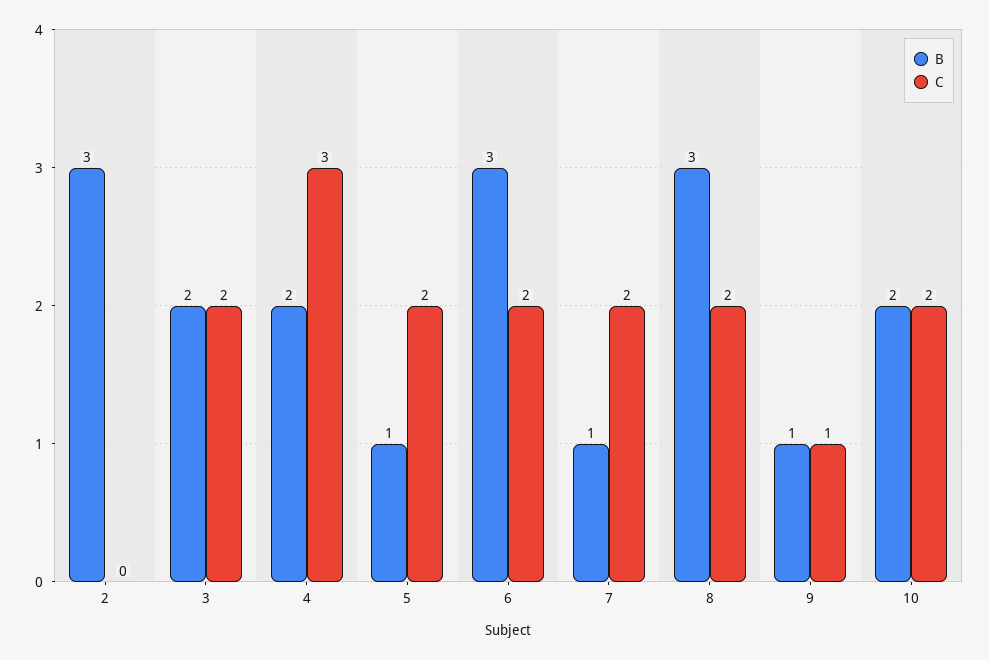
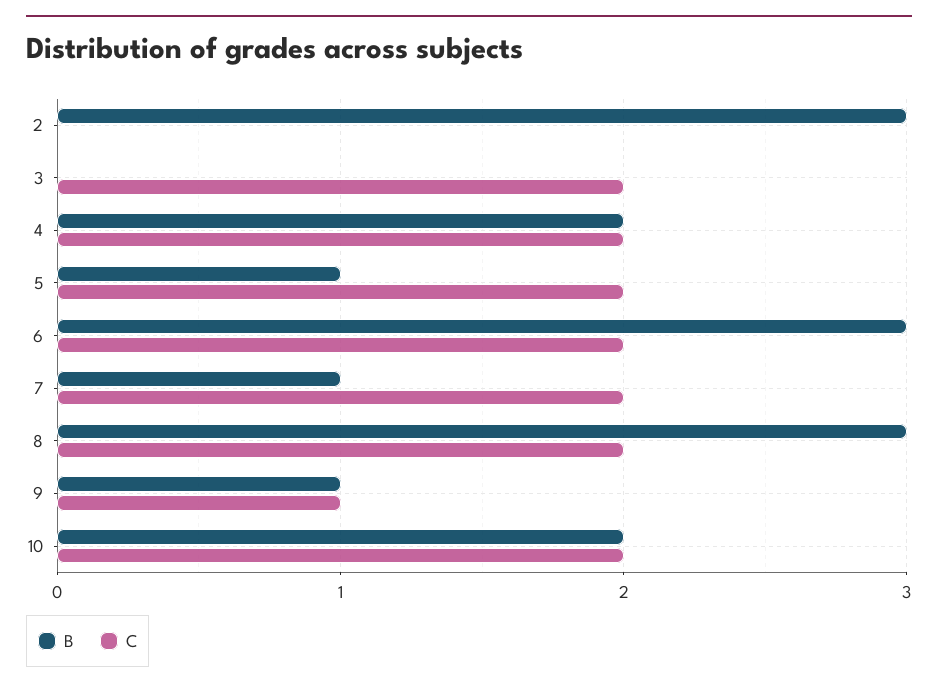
  {
    "B": {
      "2": 3,
-     "3": 2,
+     "3": 0,
      "4": 2,
      "5": 1,
      "6": 3,
      "7": 1,
      "8": 3,
      "9": 1,
      "10": 2
    },
    "C": {
      "2": 0,
      "3": 2,
-     "4": 3,
+     "4": 2,
      "5": 2,
      "6": 2,
      "7": 2,
      "8": 2,
      "9": 1,
      "10": 2
    }
  }

